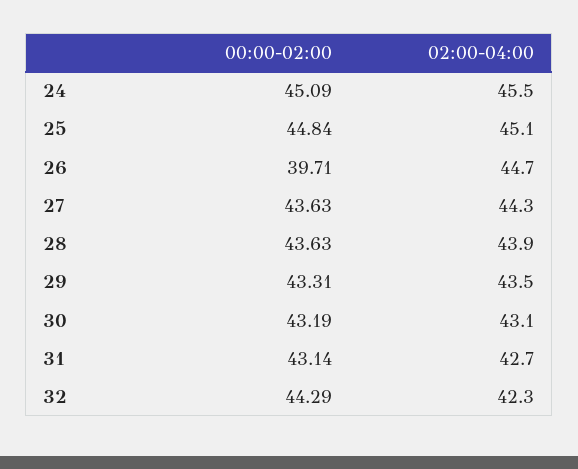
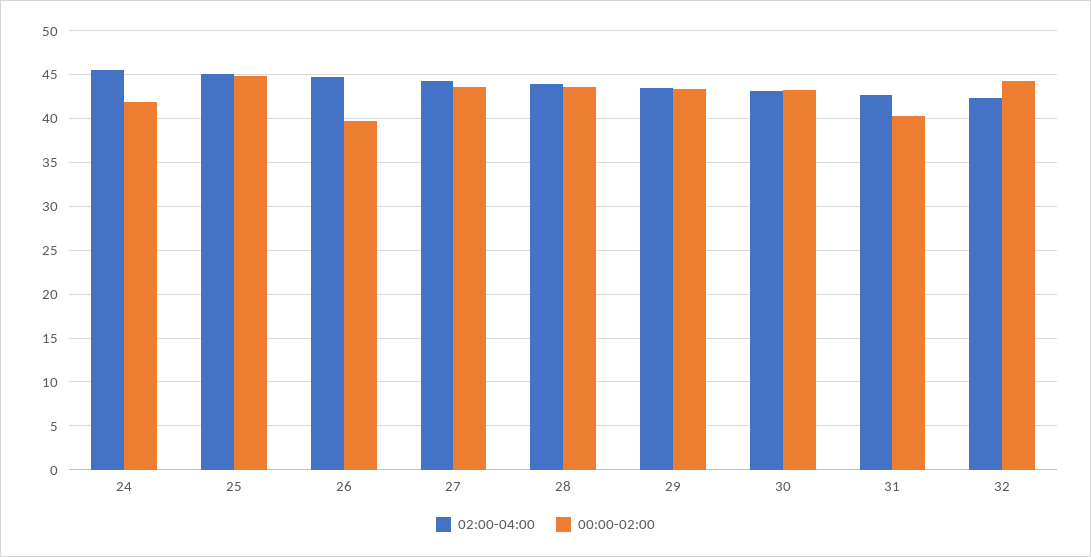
  {
    "00:00-02:00": {
-     "24": 45.09,
+     "24": 42,
      "25": 44.84,
      "26": 39.71,
      "27": 43.63,
      "28": 43.63,
      "29": 43.31,
      "30": 43.19,
-     "31": 43.14,
+     "31": 40,
      "32": 44.29
    },
    "02:00-04:00": {
      "24": 45.5,
      "25": 45.1,
      "26": 44.7,
      "27": 44.3,
      "28": 43.9,
      "29": 43.5,
      "30": 43.1,
      "31": 42.7,
      "32": 42.3
    }
  }

